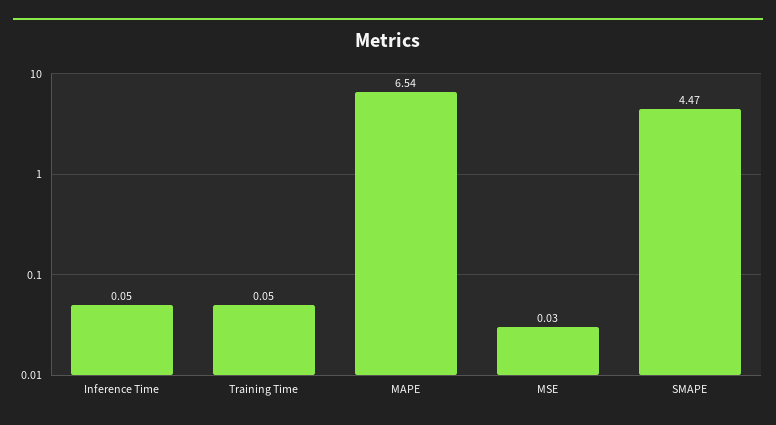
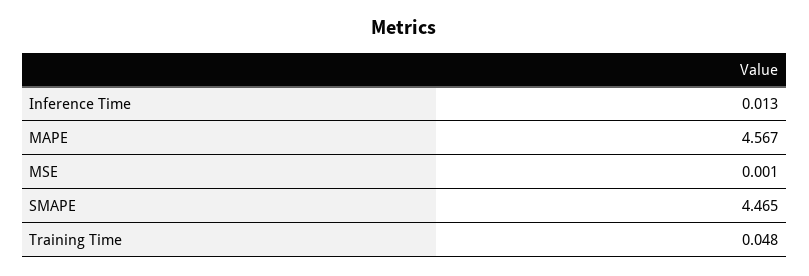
  {
-   "Inference Time": 0.05,
+   "Inference Time": 0.013,
    "Training Time": 0.048,
-   "MAPE": 6.54,
+   "MAPE": 4.567,
-   "MSE": 0.03,
+   "MSE": 0.001,
    "SMAPE": 4.465
  }

